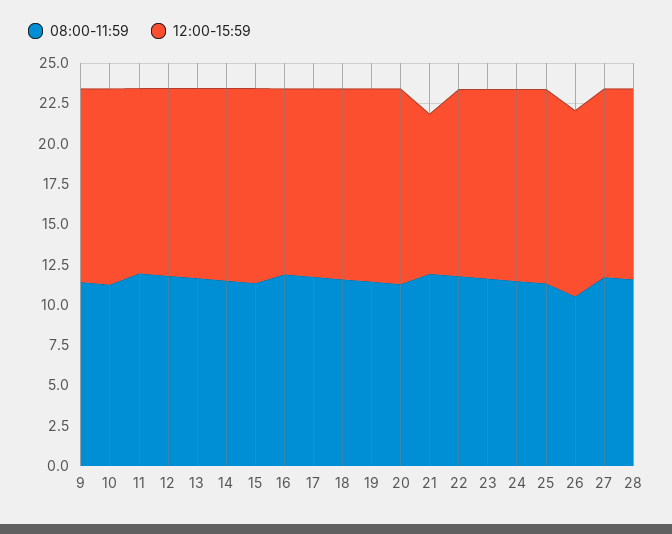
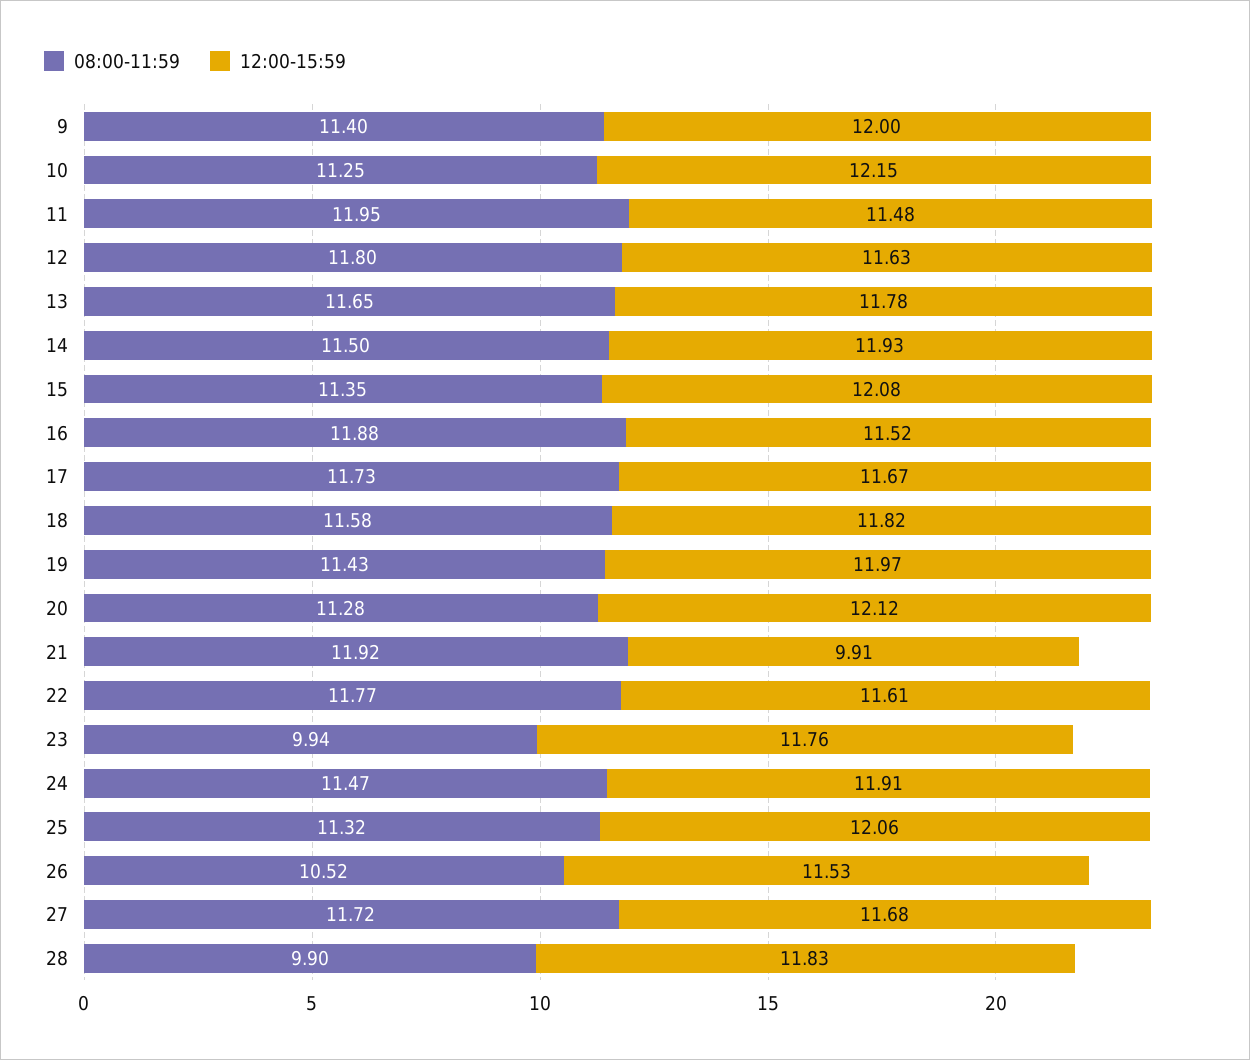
  {
    "08:00-11:59": {
      "9": 11.4,
      "10": 11.25,
      "11": 11.95,
      "12": 11.8,
      "13": 11.65,
      "14": 11.5,
      "15": 11.35,
      "16": 11.88,
      "17": 11.73,
      "18": 11.58,
      "19": 11.43,
      "20": 11.28,
      "21": 11.92,
      "22": 11.77,
-     "23": 11.5,
+     "23": 9.94,
      "24": 11.47,
      "25": 11.32,
      "26": 10.52,
      "27": 11.72,
-     "28": 11.5
+     "28": 9.9
    },
    "12:00-15:59": {
      "9": 12,
      "10": 12.15,
      "11": 11.48,
      "12": 11.63,
      "13": 11.78,
      "14": 11.93,
      "15": 12.08,
      "16": 11.52,
      "17": 11.67,
      "18": 11.82,
      "19": 11.97,
      "20": 12.12,
      "21": 9.91,
      "22": 11.61,
      "23": 11.76,
      "24": 11.91,
      "25": 12.06,
      "26": 11.53,
      "27": 11.68,
      "28": 11.83
    }
  }

